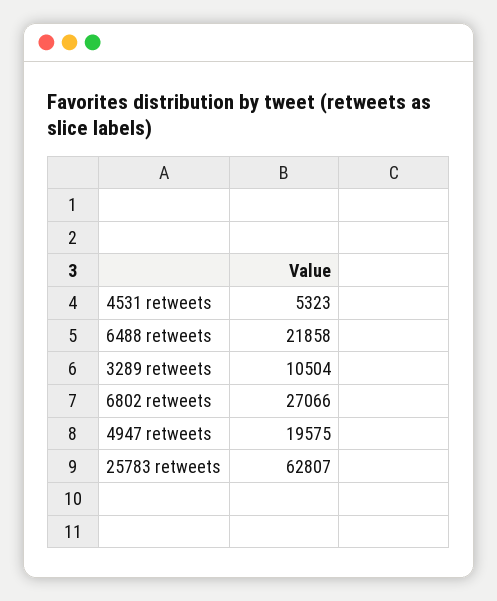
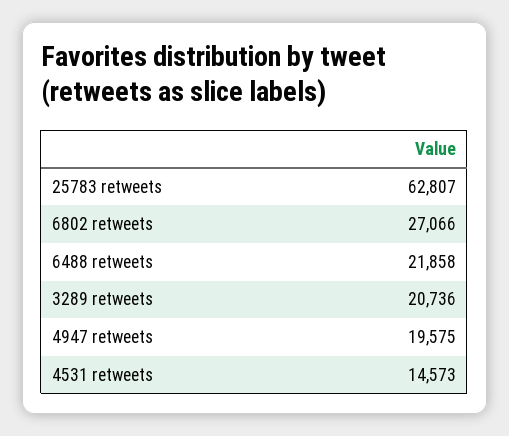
  {
-   "4531 retweets": 5323,
+   "4531 retweets": 14573,
    "6488 retweets": 21858,
-   "3289 retweets": 10504,
+   "3289 retweets": 20736,
    "6802 retweets": 27066,
    "4947 retweets": 19575,
    "25783 retweets": 62807
  }

